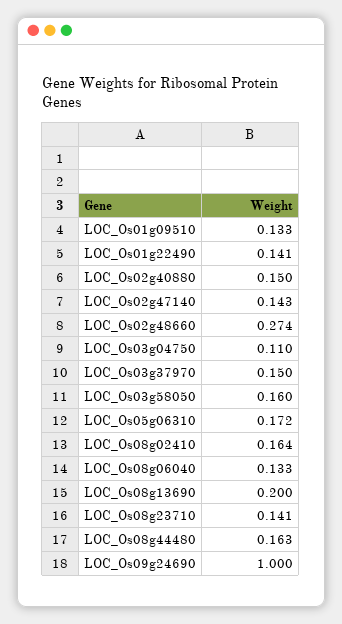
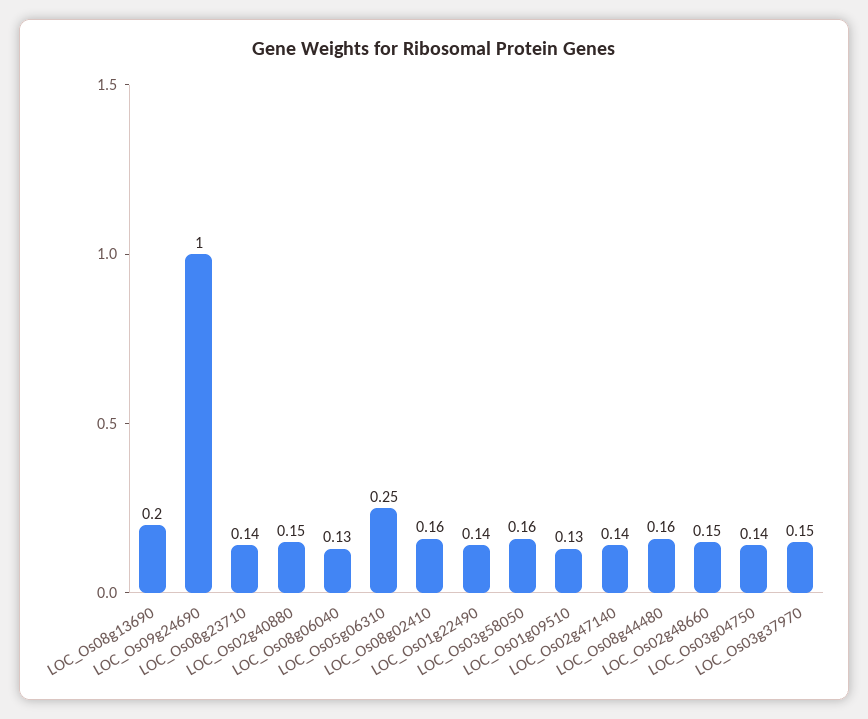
  {
    "LOC_Os01g09510": 0.133,
    "LOC_Os01g22490": 0.141,
    "LOC_Os02g40880": 0.15,
    "LOC_Os02g47140": 0.143,
-   "LOC_Os02g48660": 0.274,
+   "LOC_Os02g48660": 0.15,
-   "LOC_Os03g04750": 0.11,
+   "LOC_Os03g04750": 0.14,
    "LOC_Os03g37970": 0.15,
    "LOC_Os03g58050": 0.16,
-   "LOC_Os05g06310": 0.172,
+   "LOC_Os05g06310": 0.25,
    "LOC_Os08g02410": 0.164,
    "LOC_Os08g06040": 0.133,
    "LOC_Os08g13690": 0.2,
    "LOC_Os08g23710": 0.141,
    "LOC_Os08g44480": 0.163,
    "LOC_Os09g24690": 1
  }

